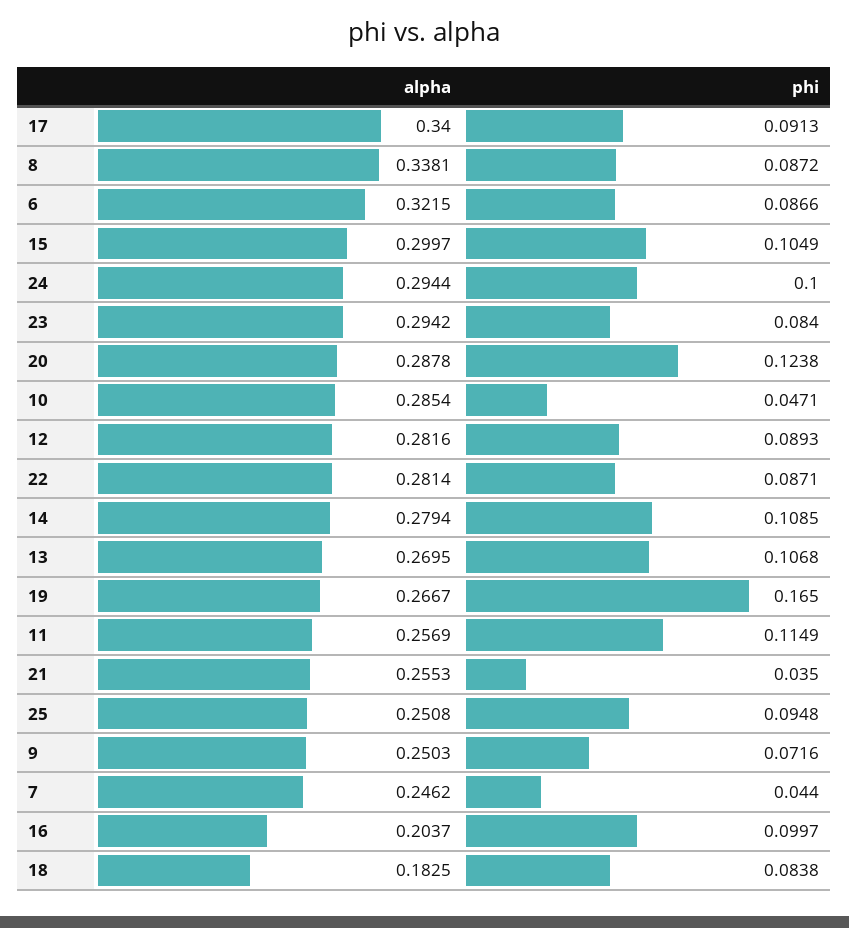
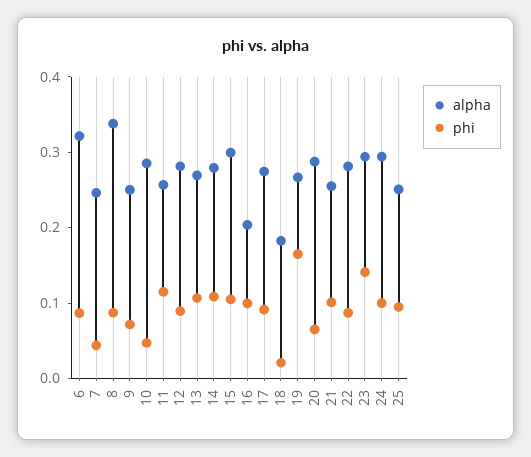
  {
    "alpha": {
-     "17": 0.34,
+     "17": 0.28,
      "8": 0.3381,
      "6": 0.3215,
      "15": 0.2997,
      "24": 0.2944,
      "23": 0.2942,
      "20": 0.2878,
      "10": 0.2854,
      "12": 0.2816,
      "22": 0.2814,
      "14": 0.2794,
      "13": 0.2695,
      "19": 0.2667,
      "11": 0.2569,
      "21": 0.2553,
      "25": 0.2508,
      "9": 0.2503,
      "7": 0.2462,
      "16": 0.2037,
      "18": 0.1825
    },
    "phi": {
      "17": 0.0913,
      "8": 0.0872,
      "6": 0.0866,
      "15": 0.1049,
      "24": 0.1,
-     "23": 0.084,
+     "23": 0.14,
-     "20": 0.1238,
+     "20": 0.06,
      "10": 0.0471,
      "12": 0.0893,
      "22": 0.0871,
      "14": 0.1085,
      "13": 0.1068,
      "19": 0.165,
      "11": 0.1149,
-     "21": 0.035,
+     "21": 0.1,
      "25": 0.0948,
      "9": 0.0716,
      "7": 0.044,
      "16": 0.0997,
-     "18": 0.0838
+     "18": 0.02
    }
  }

